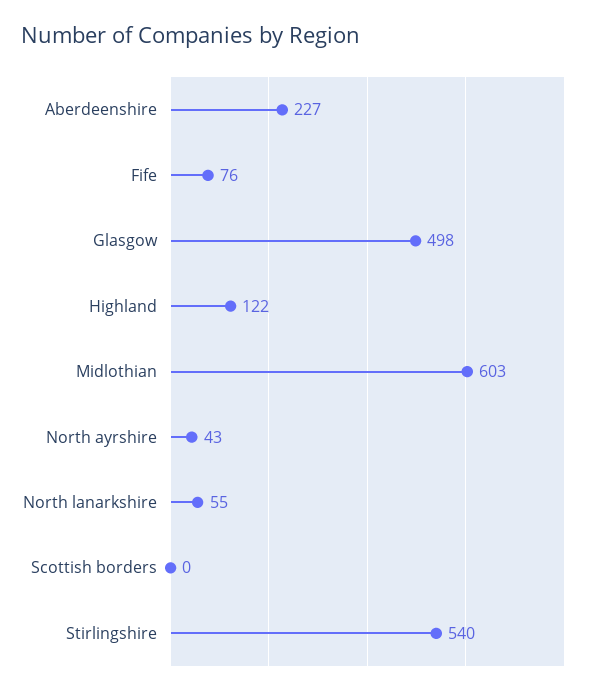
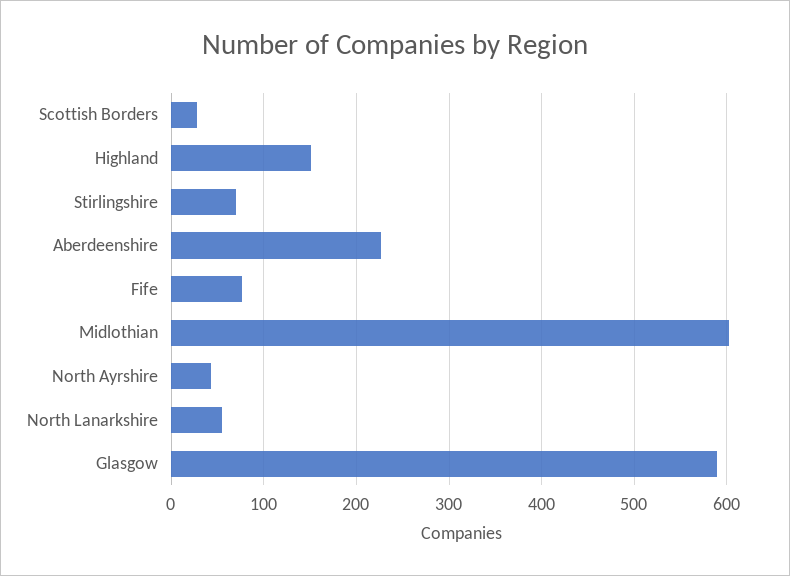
  {
    "Aberdeenshire": 227,
    "Fife": 76,
-   "Glasgow": 498,
+   "Glasgow": 590,
-   "Highland": 122,
+   "Highland": 150,
    "Midlothian": 603,
    "North ayrshire": 43,
    "North lanarkshire": 55,
-   "Scottish borders": 0,
+   "Scottish borders": 30,
-   "Stirlingshire": 540
+   "Stirlingshire": 70
  }

